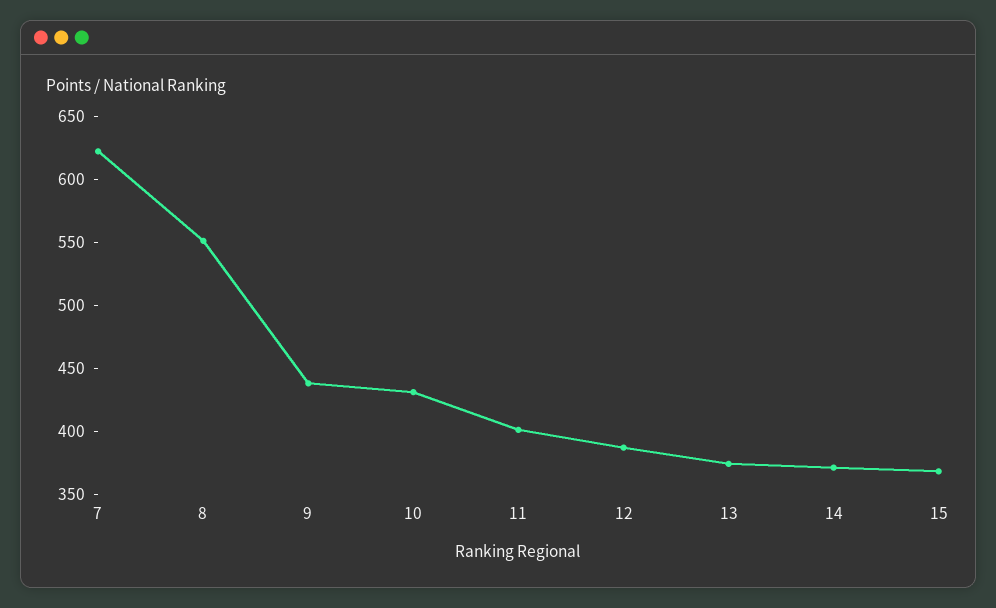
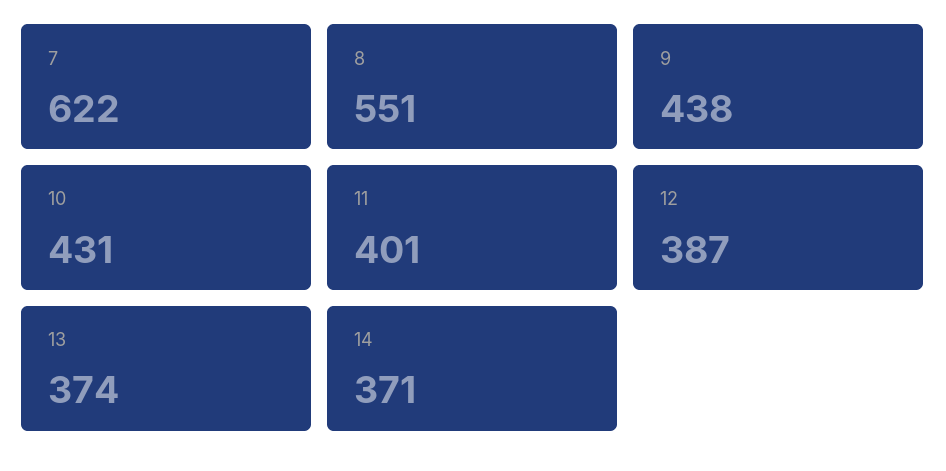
  {
    "7": 622,
    "8": 551,
    "9": 438,
    "10": 431,
    "11": 401,
    "12": 387,
    "13": 374,
-   "14": 371,
+   "14": 371
-   "15": 370
  }

